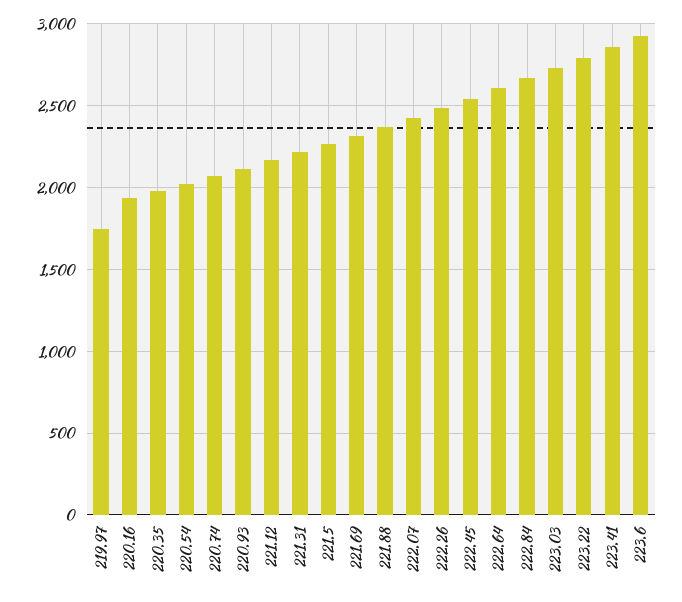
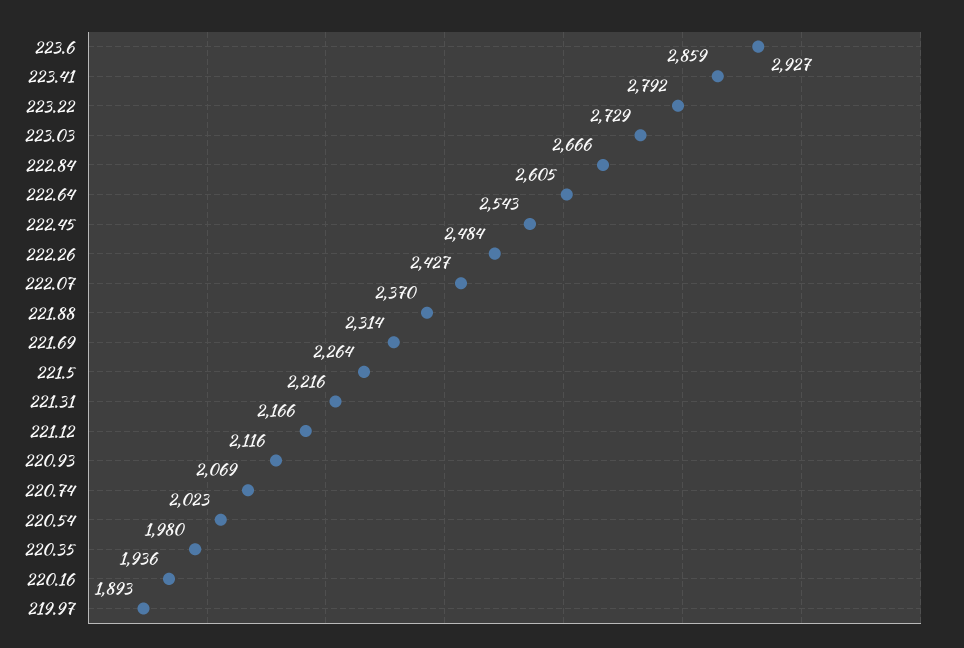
  {
-   "219.97": 1750,
+   "219.97": 1893,
    "220.16": 1936,
    "220.35": 1980,
    "220.54": 2023,
    "220.74": 2069,
    "220.93": 2116,
    "221.12": 2166,
    "221.31": 2216,
    "221.5": 2264,
    "221.69": 2314,
    "221.88": 2370,
    "222.07": 2427,
    "222.26": 2484,
    "222.45": 2543,
    "222.64": 2605,
    "222.84": 2666,
    "223.03": 2729,
    "223.22": 2792,
    "223.41": 2859,
    "223.6": 2927
  }

